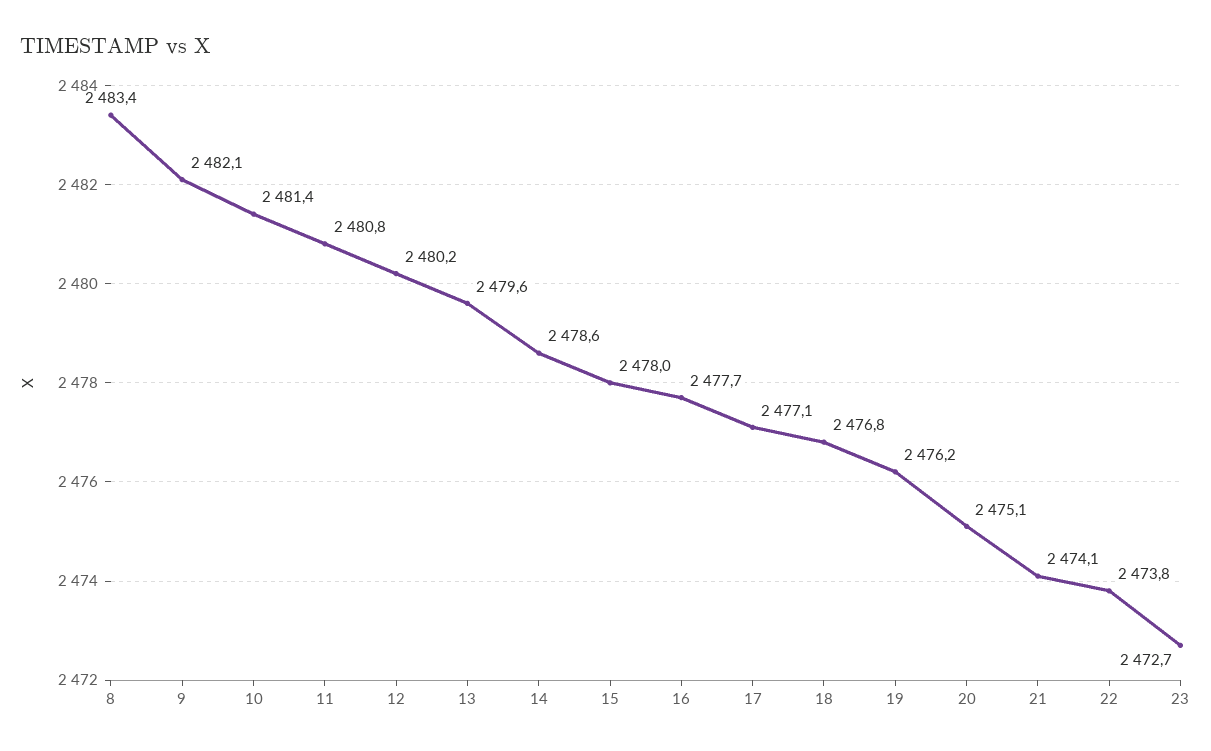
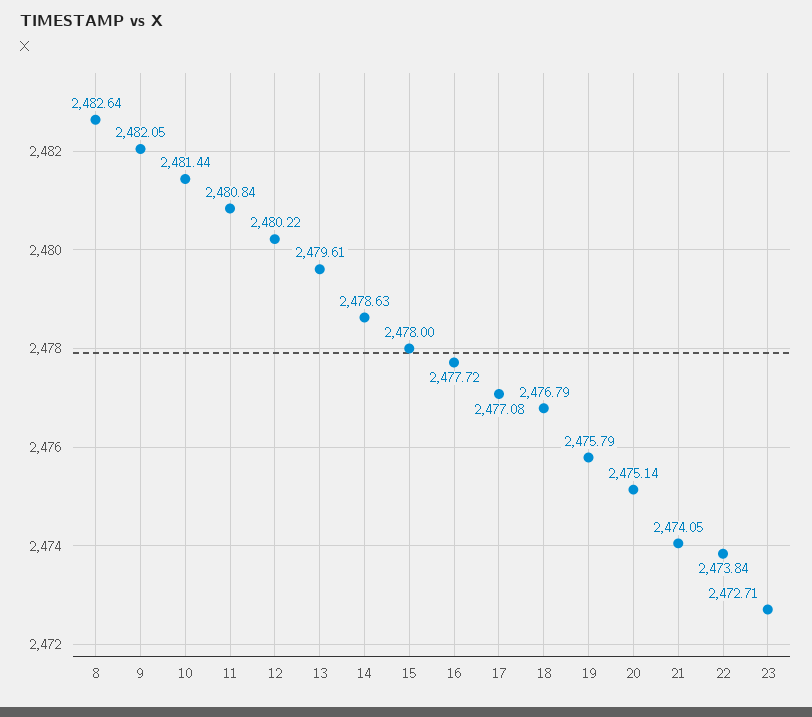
  {
-   "8": 2483.4,
+   "8": 2482.64,
    "9": 2482.05,
    "10": 2481.44,
    "11": 2480.84,
    "12": 2480.22,
    "13": 2479.61,
    "14": 2478.63,
    "15": 2478,
    "16": 2477.72,
    "17": 2477.08,
    "18": 2476.79,
-   "19": 2476.2,
+   "19": 2475.79,
    "20": 2475.14,
    "21": 2474.05,
    "22": 2473.84,
    "23": 2472.71
  }

